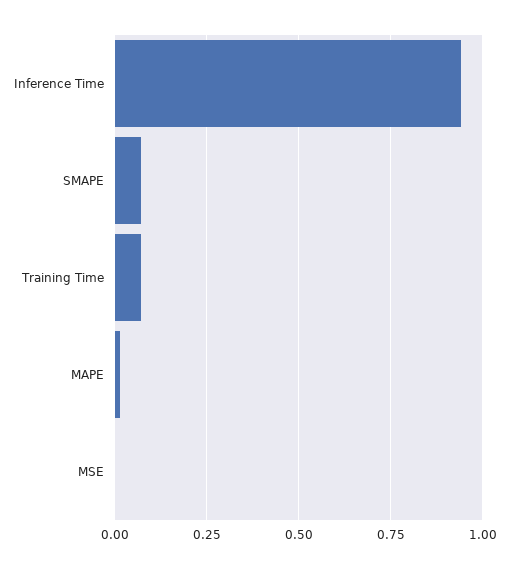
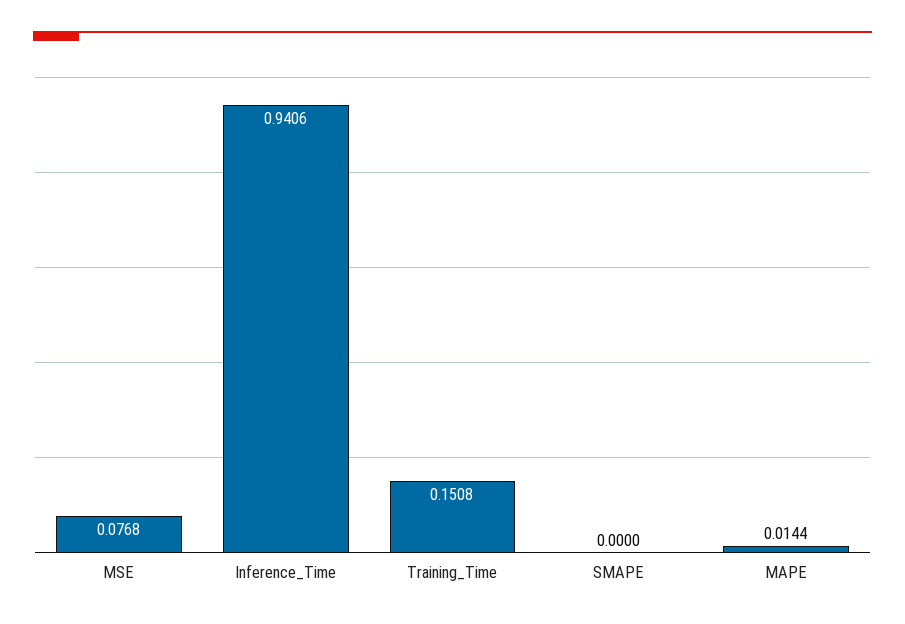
  {
    "Inference Time": 0.9406,
-   "SMAPE": 0.075,
+   "SMAPE": 0,
-   "Training Time": 0.075,
+   "Training Time": 0.1508,
    "MAPE": 0.0144,
-   "MSE": 0
+   "MSE": 0.0768
  }

